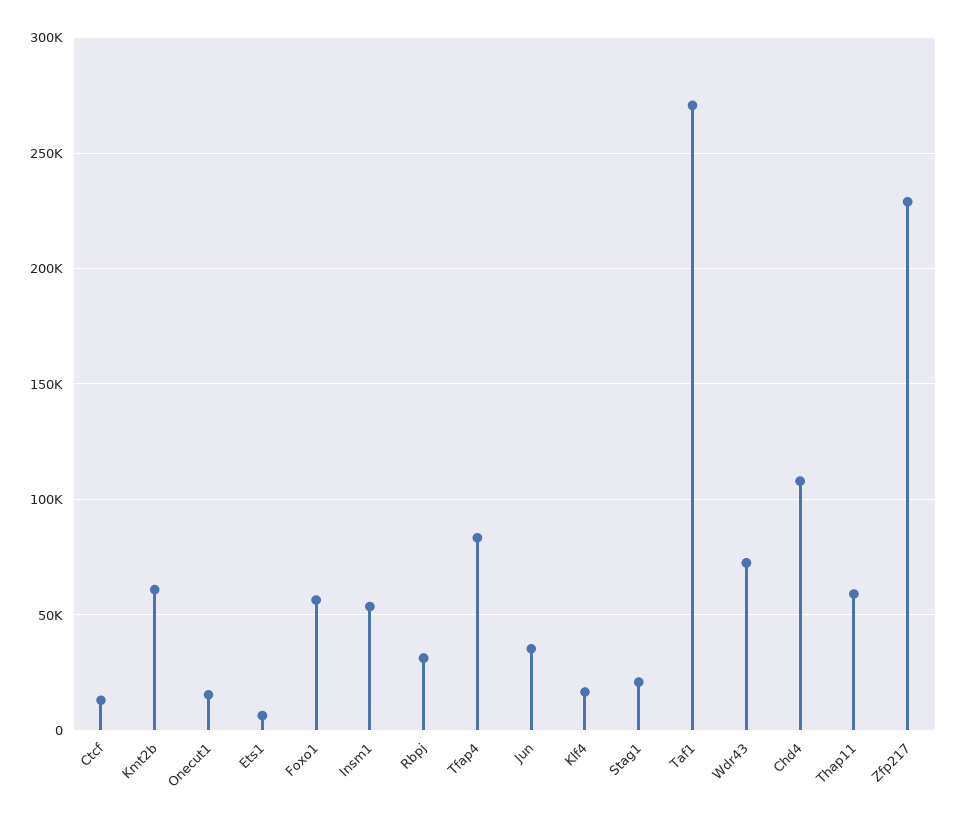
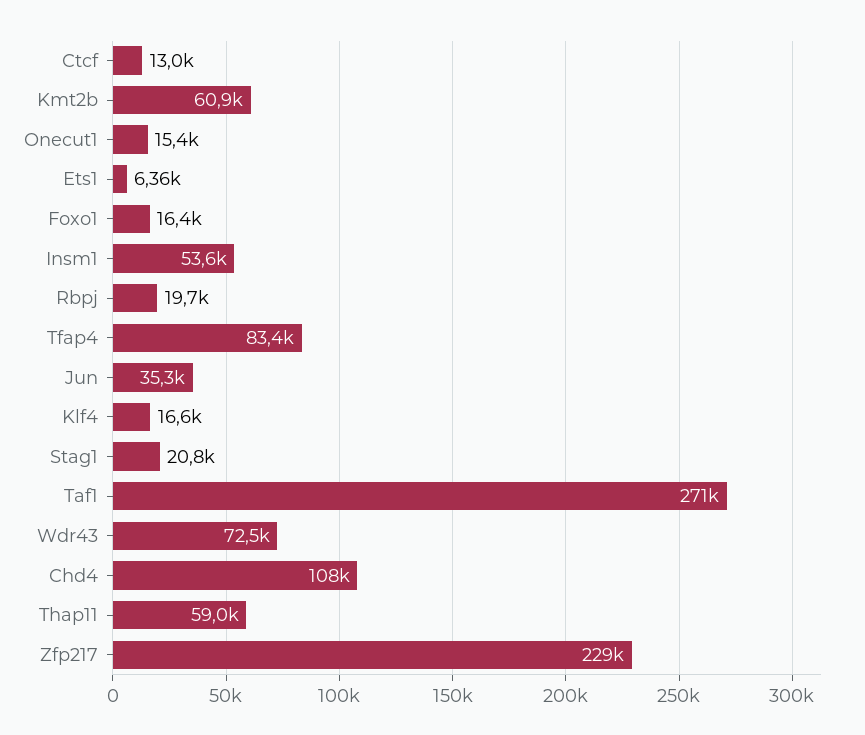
  {
    "Ctcf": 13000,
    "Kmt2b": 60900,
    "Onecut1": 15400,
    "Ets1": 6360,
-   "Foxo1": 55000,
+   "Foxo1": 16400,
    "Insm1": 53600,
-   "Rbpj": 30000,
+   "Rbpj": 19700,
    "Tfap4": 83400,
    "Jun": 35300,
    "Klf4": 16600,
    "Stag1": 20800,
    "Taf1": 271000,
    "Wdr43": 72500,
    "Chd4": 108000,
    "Thap11": 59000,
    "Zfp217": 229000
  }

